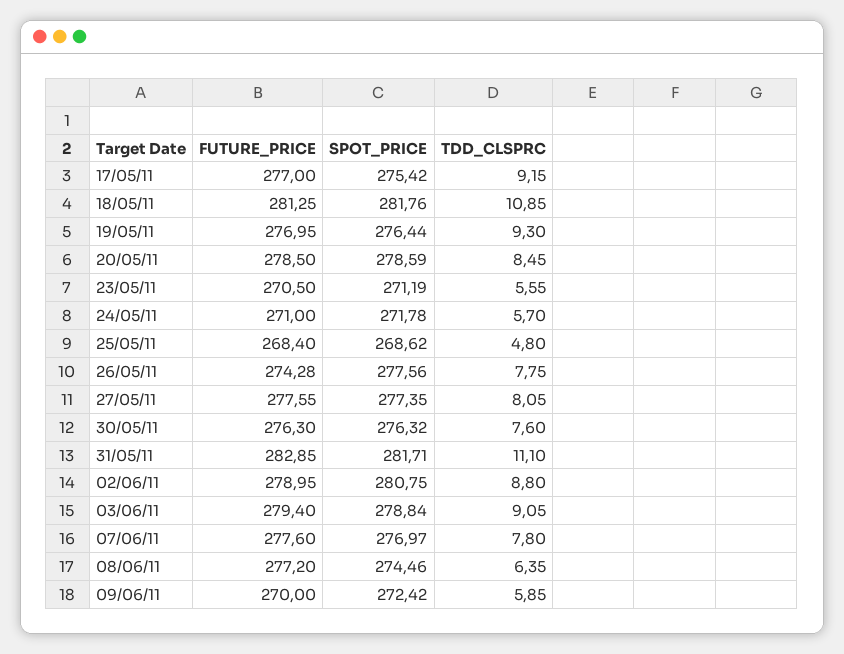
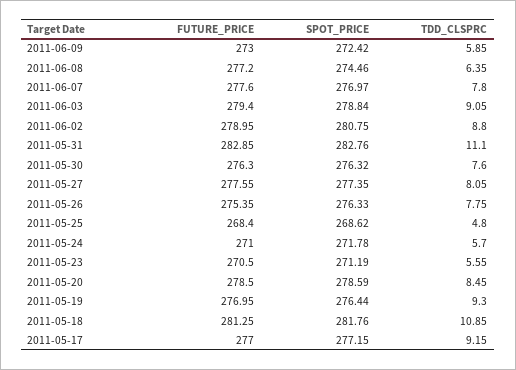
  {
    "FUTURE_PRICE": {
      "17/05/11": 277,
      "18/05/11": 281.25,
      "19/05/11": 276.95,
      "20/05/11": 278.5,
      "23/05/11": 270.5,
      "24/05/11": 271,
      "25/05/11": 268.4,
-     "26/05/11": 274.28,
+     "26/05/11": 275.35,
      "27/05/11": 277.55,
      "30/05/11": 276.3,
      "31/05/11": 282.85,
      "02/06/11": 278.95,
      "03/06/11": 279.4,
      "07/06/11": 277.6,
      "08/06/11": 277.2,
-     "09/06/11": 270
+     "09/06/11": 273
    },
    "SPOT_PRICE": {
-     "17/05/11": 275.42,
+     "17/05/11": 277.15,
      "18/05/11": 281.76,
      "19/05/11": 276.44,
      "20/05/11": 278.59,
      "23/05/11": 271.19,
      "24/05/11": 271.78,
      "25/05/11": 268.62,
-     "26/05/11": 277.56,
+     "26/05/11": 276.33,
      "27/05/11": 277.35,
      "30/05/11": 276.32,
-     "31/05/11": 281.71,
+     "31/05/11": 282.76,
      "02/06/11": 280.75,
      "03/06/11": 278.84,
      "07/06/11": 276.97,
      "08/06/11": 274.46,
      "09/06/11": 272.42
    },
    "TDD_CLSPRC": {
      "17/05/11": 9.15,
      "18/05/11": 10.85,
      "19/05/11": 9.3,
      "20/05/11": 8.45,
      "23/05/11": 5.55,
      "24/05/11": 5.7,
      "25/05/11": 4.8,
      "26/05/11": 7.75,
      "27/05/11": 8.05,
      "30/05/11": 7.6,
      "31/05/11": 11.1,
      "02/06/11": 8.8,
      "03/06/11": 9.05,
      "07/06/11": 7.8,
      "08/06/11": 6.35,
      "09/06/11": 5.85
    }
  }

